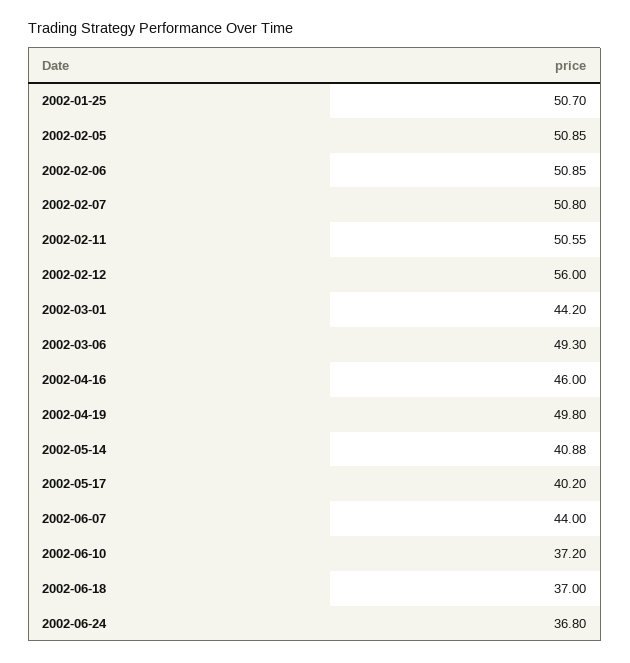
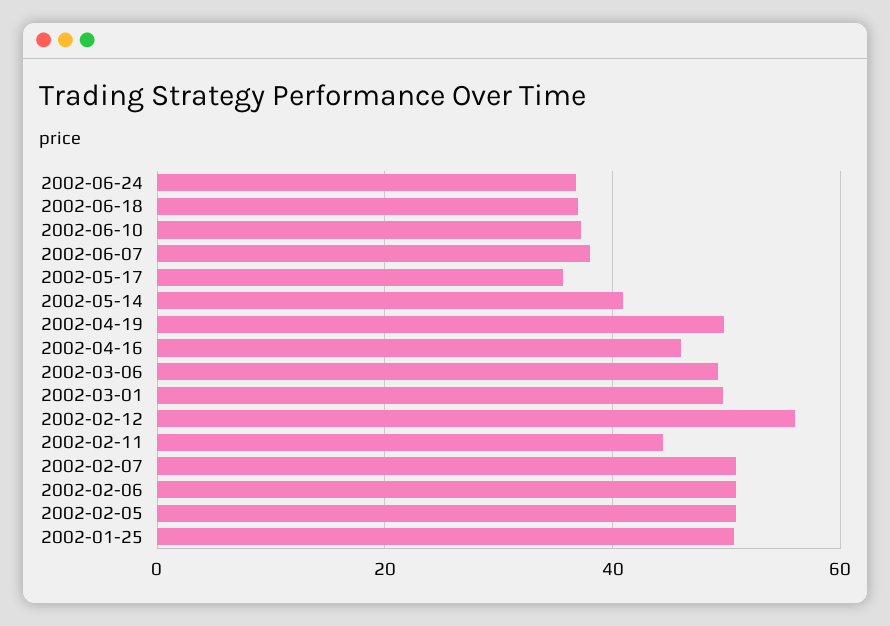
  {
    "2002-01-25": 50.7,
    "2002-02-05": 50.85,
    "2002-02-06": 50.85,
    "2002-02-07": 50.8,
-   "2002-02-11": 50.55,
+   "2002-02-11": 44,
    "2002-02-12": 56,
-   "2002-03-01": 44.2,
+   "2002-03-01": 50,
    "2002-03-06": 49.3,
    "2002-04-16": 46,
    "2002-04-19": 49.8,
    "2002-05-14": 40.88,
-   "2002-05-17": 40.2,
+   "2002-05-17": 36,
-   "2002-06-07": 44,
+   "2002-06-07": 38,
    "2002-06-10": 37.2,
    "2002-06-18": 37,
    "2002-06-24": 36.8
  }

